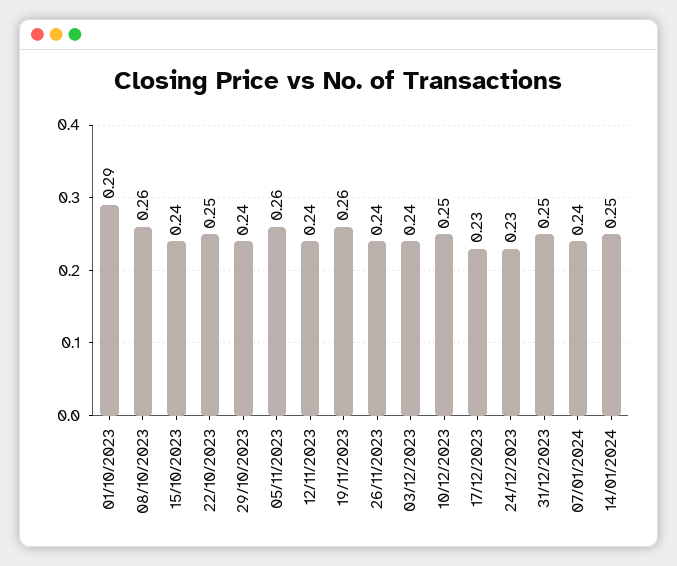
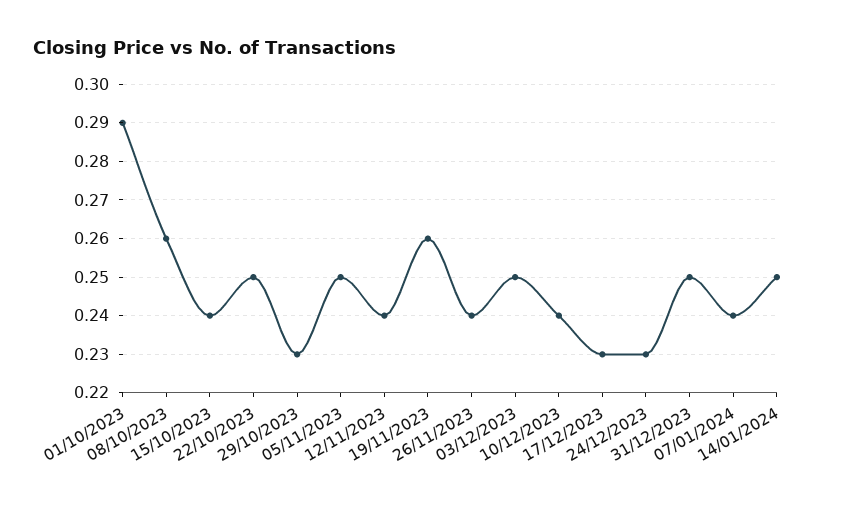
  {
    "01/10/2023": 0.29,
    "08/10/2023": 0.26,
    "15/10/2023": 0.24,
    "22/10/2023": 0.25,
-   "29/10/2023": 0.24,
+   "29/10/2023": 0.23,
-   "05/11/2023": 0.26,
+   "05/11/2023": 0.25,
    "12/11/2023": 0.24,
    "19/11/2023": 0.26,
    "26/11/2023": 0.24,
-   "03/12/2023": 0.24,
+   "03/12/2023": 0.25,
-   "10/12/2023": 0.25,
+   "10/12/2023": 0.24,
    "17/12/2023": 0.23,
    "24/12/2023": 0.23,
    "31/12/2023": 0.25,
    "07/01/2024": 0.24,
    "14/01/2024": 0.25
  }

